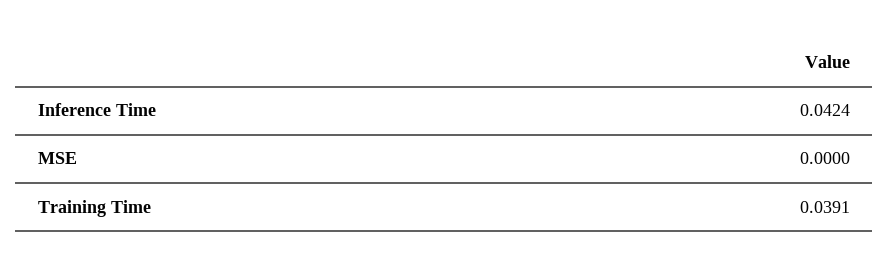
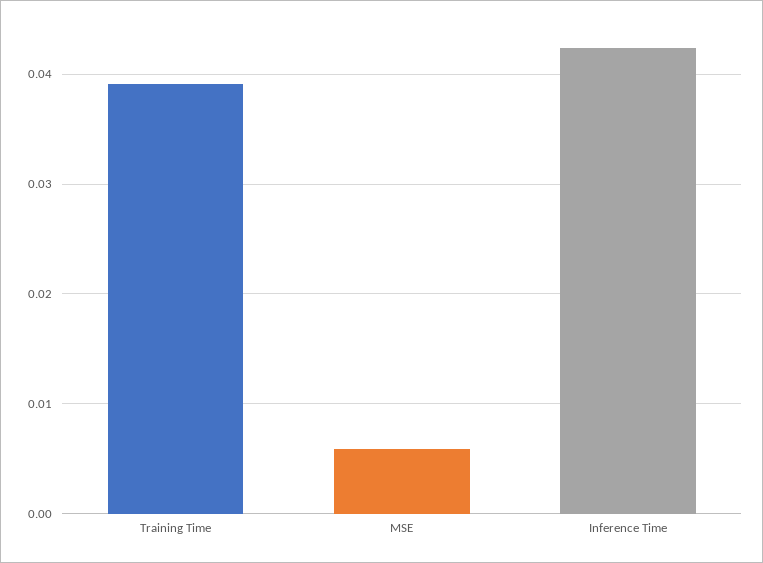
  {
    "Inference Time": 0.0424,
-   "MSE": 0,
+   "MSE": 0.006,
    "Training Time": 0.0391
  }

